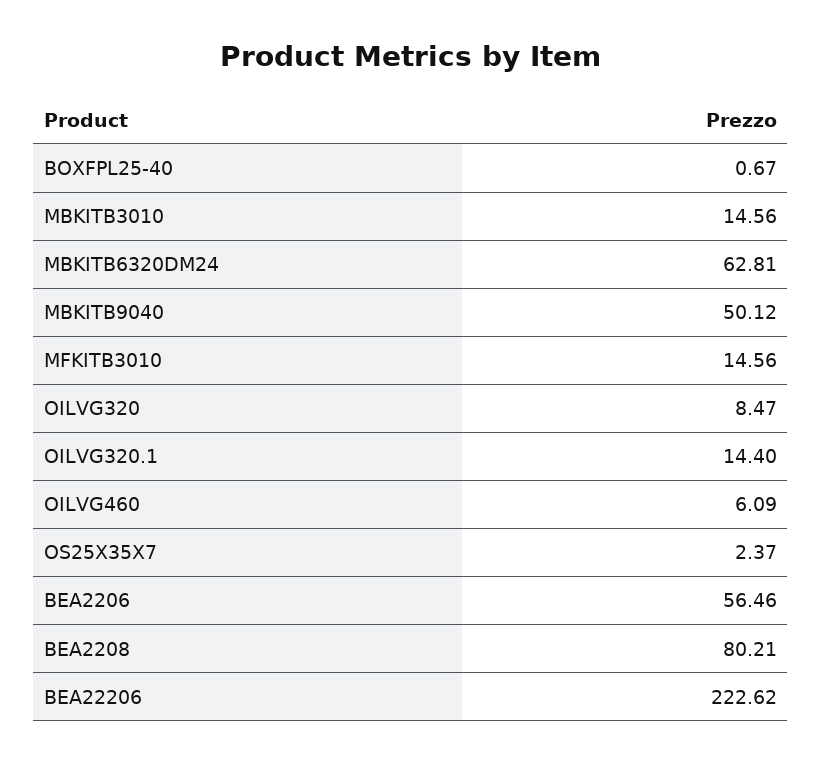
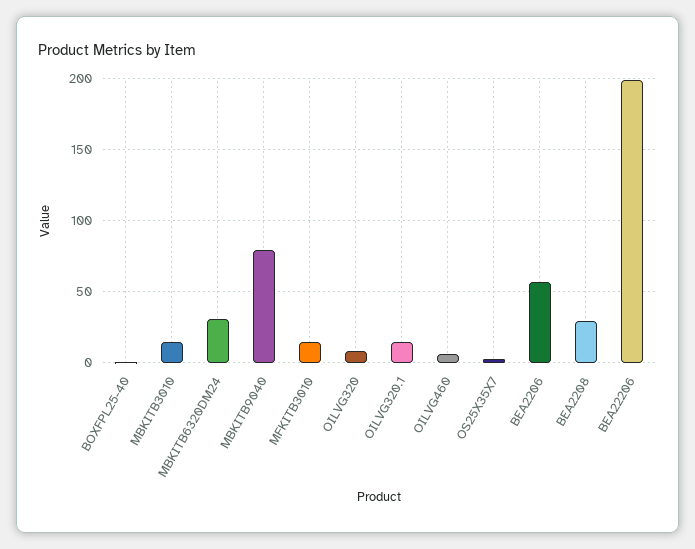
  {
    "BOXFPL25-40": 0.67,
    "MBKITB3010": 14.56,
-   "MBKITB6320DM24": 62.81,
+   "MBKITB6320DM24": 30,
-   "MBKITB9040": 50.12,
+   "MBKITB9040": 80,
    "MFKITB3010": 14.56,
    "OILVG320": 8.47,
    "OILVG320.1": 14.4,
    "OILVG460": 6.09,
    "OS25X35X7": 2.37,
    "BEA2206": 56.46,
-   "BEA2208": 80.21,
+   "BEA2208": 30,
-   "BEA22206": 222.62
+   "BEA22206": 200
  }

